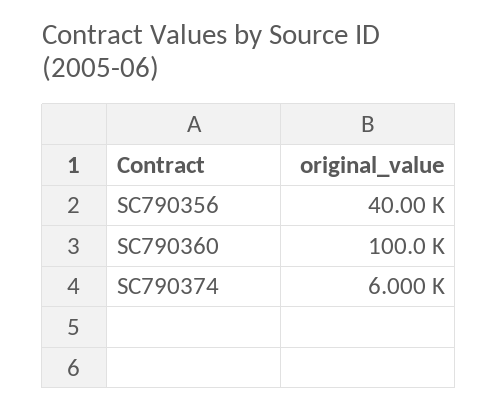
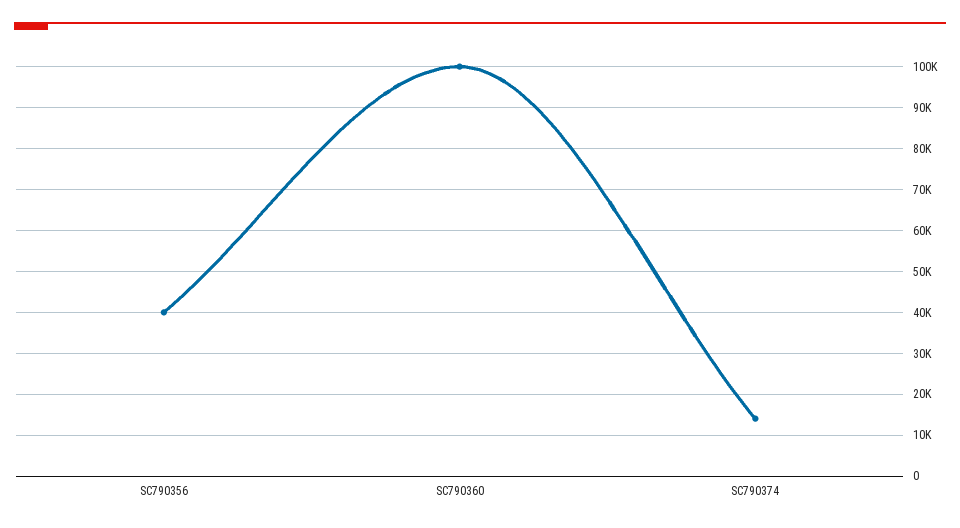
  {
    "SC790356": 40000,
    "SC790360": 100000,
-   "SC790374": 6000
+   "SC790374": 14000
  }

